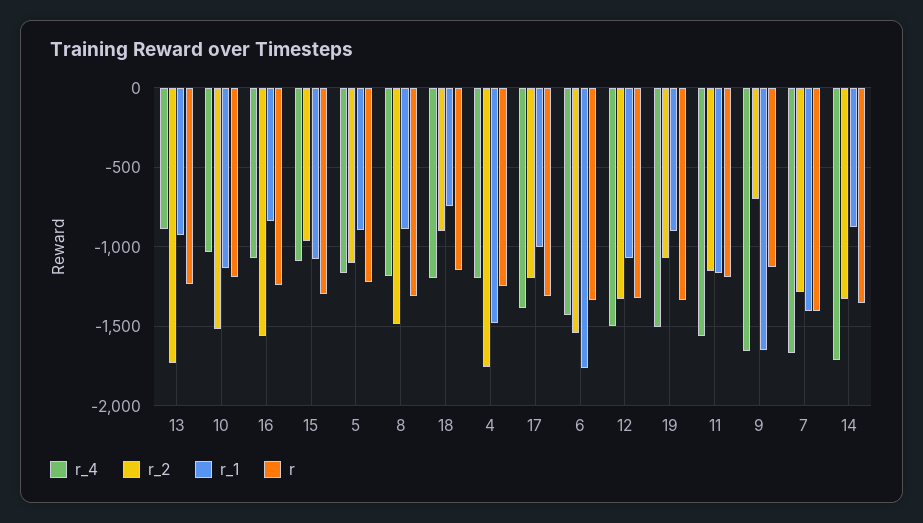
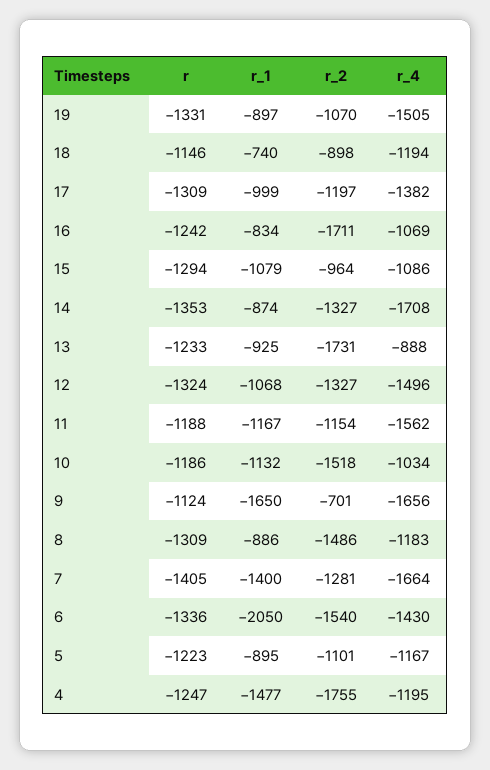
  {
    "r_4": {
      "13": -888,
      "10": -1034,
      "16": -1069,
      "15": -1086,
      "5": -1167,
      "8": -1183,
      "18": -1194,
      "4": -1195,
      "17": -1382,
      "6": -1430,
      "12": -1496,
      "19": -1505,
      "11": -1562,
      "9": -1656,
      "7": -1664,
      "14": -1708
    },
    "r_2": {
      "13": -1731,
      "10": -1518,
-     "16": -1550,
+     "16": -1711,
      "15": -964,
      "5": -1101,
      "8": -1486,
      "18": -898,
      "4": -1755,
      "17": -1197,
      "6": -1540,
      "12": -1327,
      "19": -1070,
      "11": -1154,
      "9": -701,
      "7": -1281,
      "14": -1327
    },
    "r_1": {
      "13": -925,
      "10": -1132,
      "16": -834,
      "15": -1079,
      "5": -895,
      "8": -886,
      "18": -740,
      "4": -1477,
      "17": -999,
-     "6": -1750,
+     "6": -2050,
      "12": -1068,
      "19": -897,
      "11": -1167,
      "9": -1650,
      "7": -1400,
      "14": -874
    },
    "r": {
      "13": -1233,
      "10": -1186,
      "16": -1242,
      "15": -1294,
      "5": -1223,
      "8": -1309,
      "18": -1146,
      "4": -1247,
      "17": -1309,
      "6": -1336,
      "12": -1324,
      "19": -1331,
      "11": -1188,
      "9": -1124,
      "7": -1405,
      "14": -1353
    }
  }

